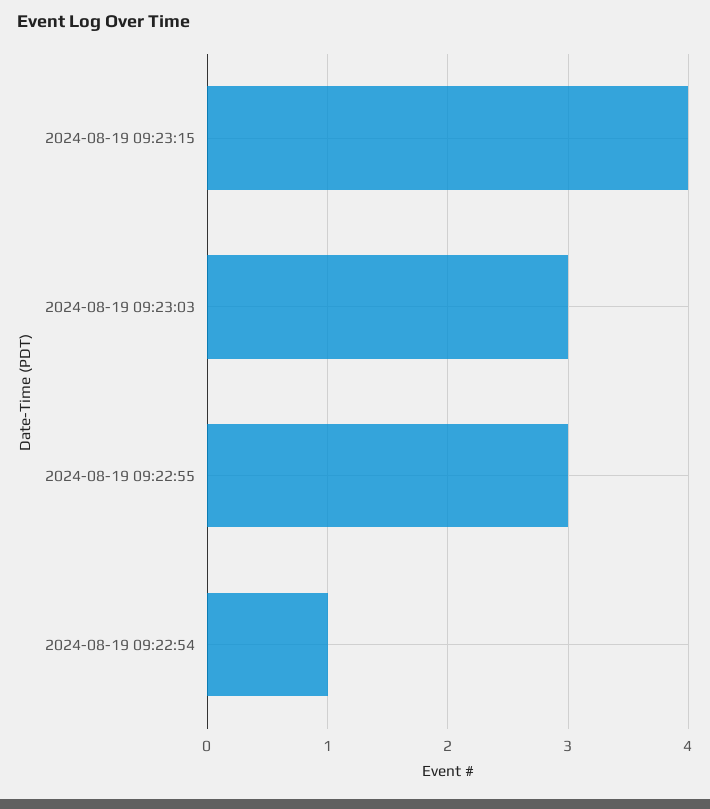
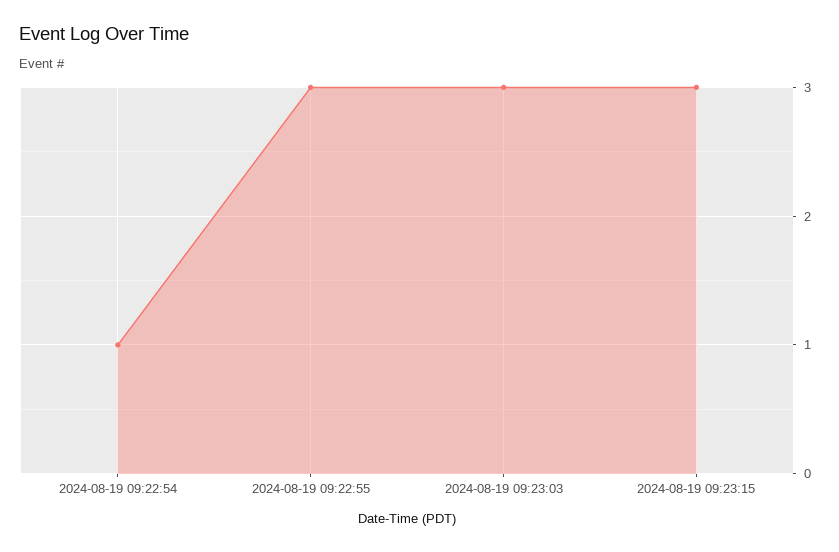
  {
-   "2024-08-19 09:23:15": 4,
+   "2024-08-19 09:23:15": 3,
    "2024-08-19 09:23:03": 3,
    "2024-08-19 09:22:55": 3,
    "2024-08-19 09:22:54": 1
  }

